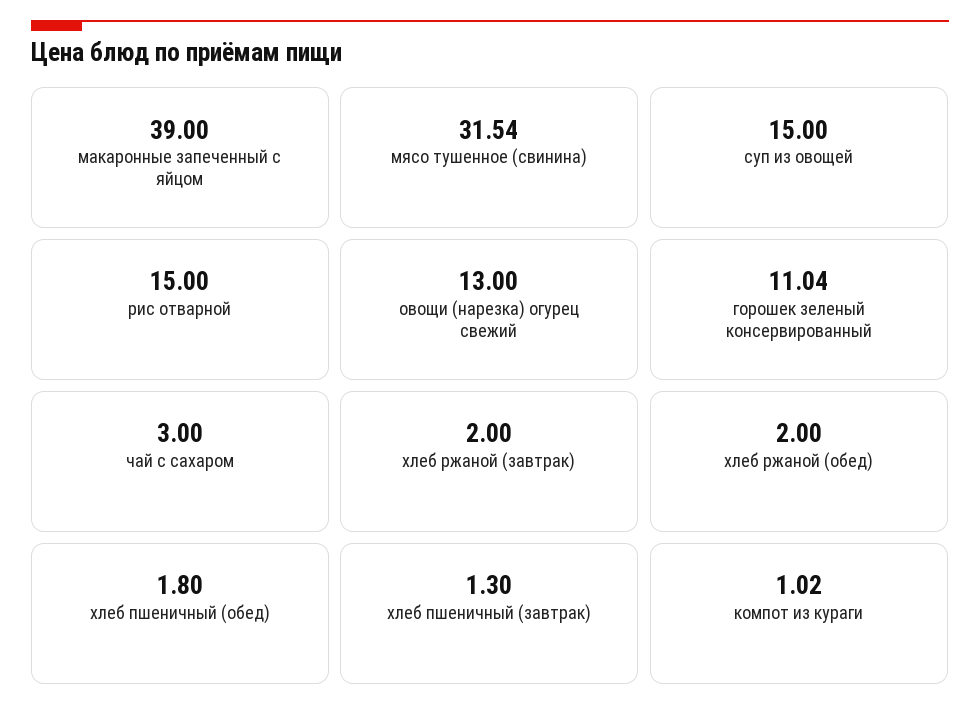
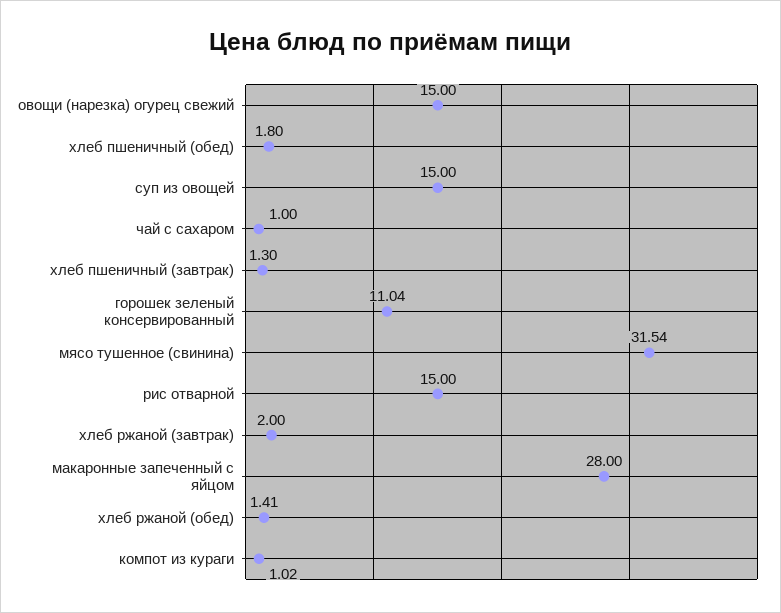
  {
-   "макаронные запеченный с яйцом": 39,
+   "макаронные запеченный с яйцом": 28,
    "мясо тушенное (свинина)": 31.54,
    "суп из овощей": 15,
    "рис отварной": 15,
-   "овощи (нарезка) огурец свежий": 13,
+   "овощи (нарезка) огурец свежий": 15,
    "горошек зеленый консервированный": 11.04,
-   "чай с сахаром": 3,
+   "чай с сахаром": 1,
    "хлеб ржаной (завтрак)": 2,
-   "хлеб ржаной (обед)": 2,
+   "хлеб ржаной (обед)": 1.41,
    "хлеб пшеничный (обед)": 1.8,
    "хлеб пшеничный (завтрак)": 1.3,
    "компот из кураги": 1.02
  }

